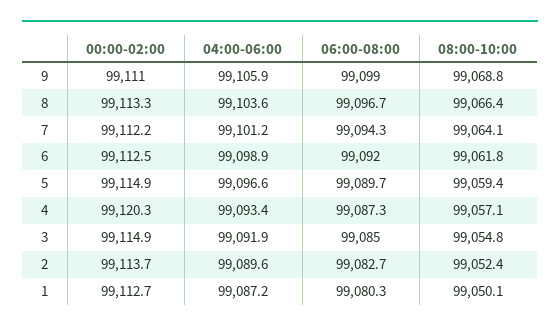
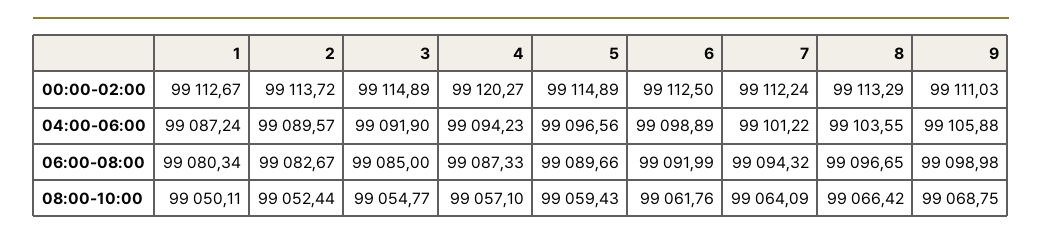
  {
    "00:00-02:00": {
      "9": 99111.03,
      "8": 99113.29,
      "7": 99112.24,
      "6": 99112.5,
      "5": 99114.89,
      "4": 99120.27,
      "3": 99114.89,
      "2": 99113.72,
      "1": 99112.67
    },
    "04:00-06:00": {
      "9": 99105.88,
      "8": 99103.55,
      "7": 99101.22,
      "6": 99098.89,
      "5": 99096.56,
-     "4": 99093.4,
+     "4": 99094.23,
      "3": 99091.9,
      "2": 99089.57,
      "1": 99087.24
    },
    "06:00-08:00": {
      "9": 99098.98,
      "8": 99096.65,
      "7": 99094.32,
      "6": 99091.99,
      "5": 99089.66,
      "4": 99087.33,
      "3": 99085,
      "2": 99082.67,
      "1": 99080.34
    },
    "08:00-10:00": {
      "9": 99068.75,
      "8": 99066.42,
      "7": 99064.09,
      "6": 99061.76,
      "5": 99059.43,
      "4": 99057.1,
      "3": 99054.77,
      "2": 99052.44,
      "1": 99050.11
    }
  }

